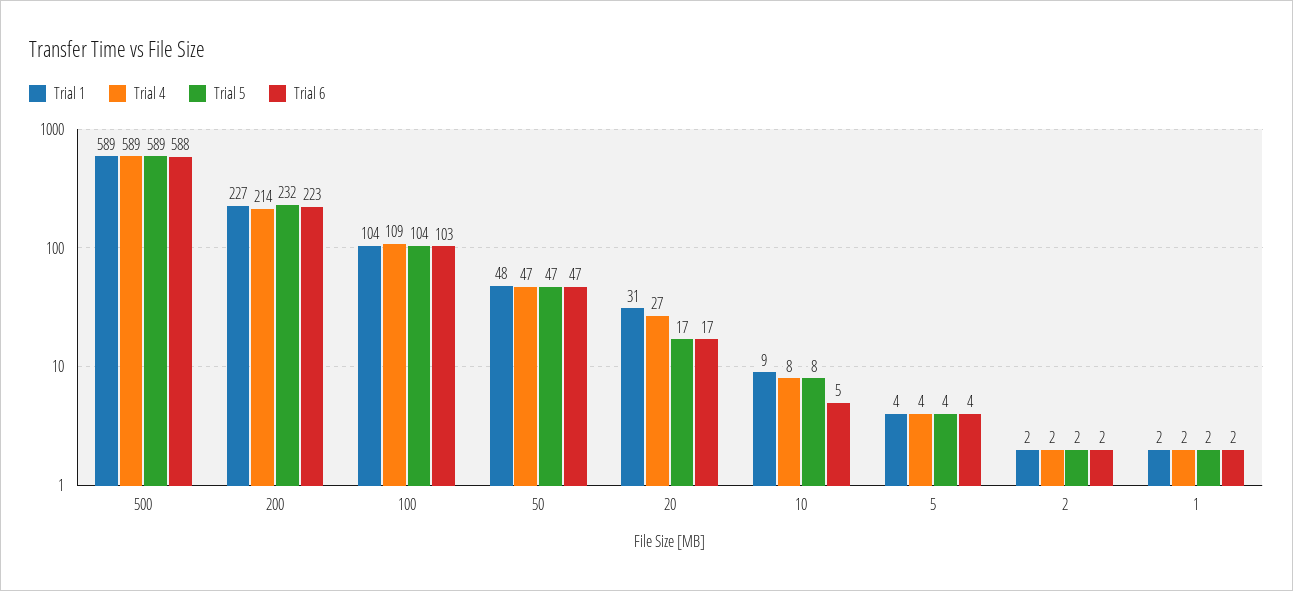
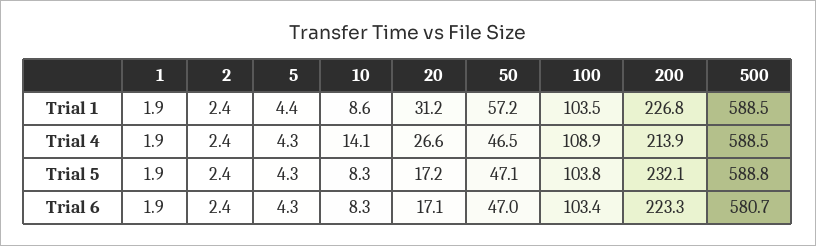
  {
    "Trial 1": {
      "500": 588.5,
      "200": 226.8,
      "100": 103.5,
-     "50": 48,
+     "50": 57.2,
      "20": 31.2,
      "10": 8.6,
      "5": 4.4,
      "2": 2.4,
      "1": 1.9
    },
    "Trial 4": {
      "500": 588.5,
      "200": 213.9,
      "100": 108.9,
      "50": 46.5,
      "20": 26.6,
-     "10": 8,
+     "10": 14.1,
      "5": 4.3,
      "2": 2.4,
      "1": 1.9
    },
    "Trial 5": {
      "500": 588.8,
      "200": 232.1,
      "100": 103.8,
      "50": 47.1,
      "20": 17.2,
      "10": 8.3,
      "5": 4.3,
      "2": 2.4,
      "1": 1.9
    },
    "Trial 6": {
-     "500": 588,
+     "500": 580.7,
      "200": 223.3,
      "100": 103.4,
      "50": 47,
      "20": 17.1,
-     "10": 5,
+     "10": 8.3,
      "5": 4.3,
      "2": 2.4,
      "1": 1.9
    }
  }

